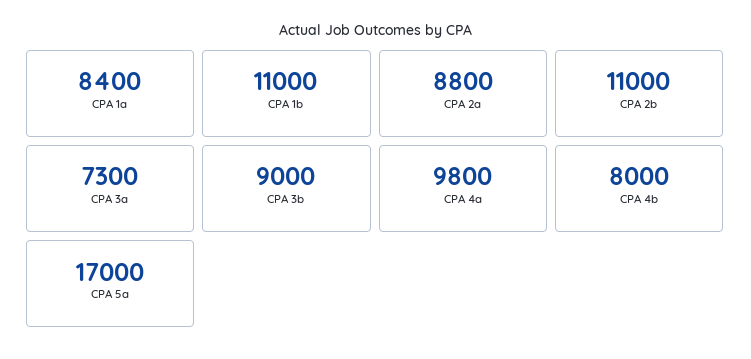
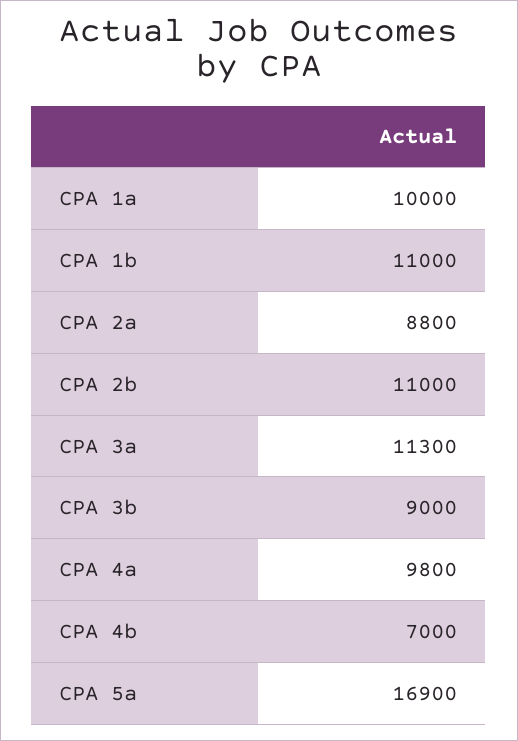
  {
-   "CPA 1a": 8400,
+   "CPA 1a": 10000,
    "CPA 1b": 11000,
    "CPA 2a": 8800,
    "CPA 2b": 11000,
-   "CPA 3a": 7300,
+   "CPA 3a": 11300,
    "CPA 3b": 9000,
    "CPA 4a": 9800,
-   "CPA 4b": 8000,
+   "CPA 4b": 7000,
-   "CPA 5a": 17000
+   "CPA 5a": 16900
  }

